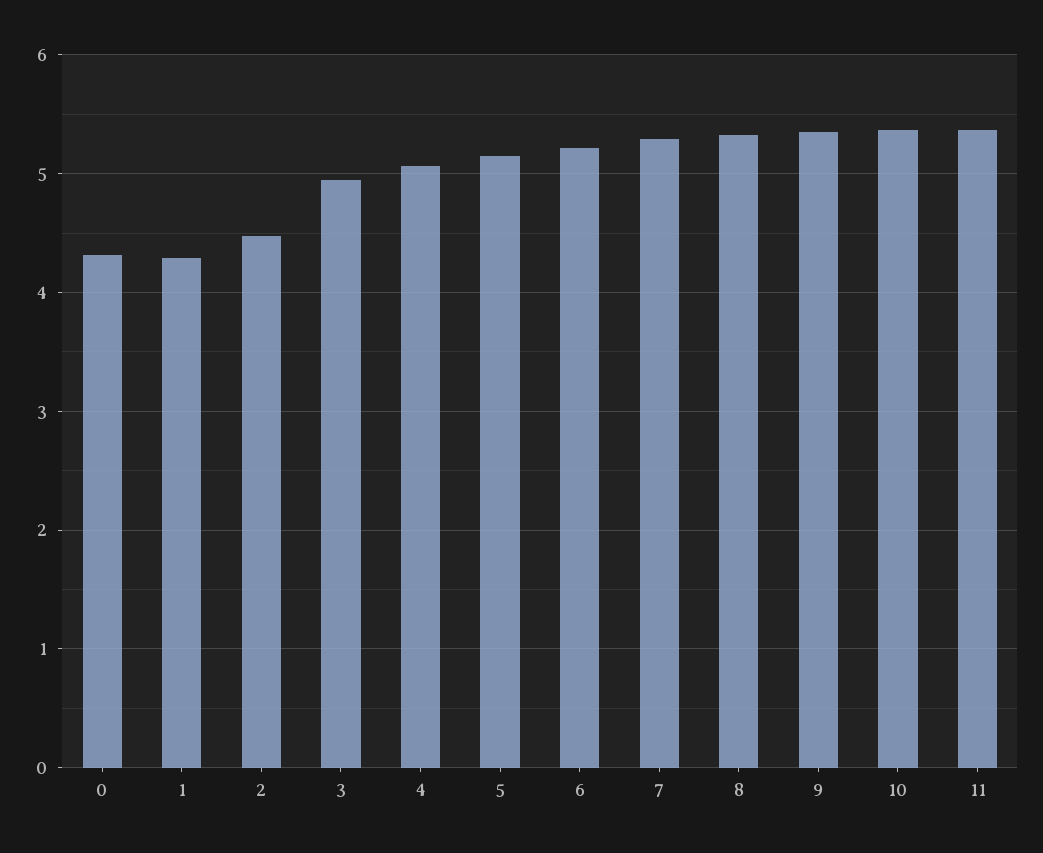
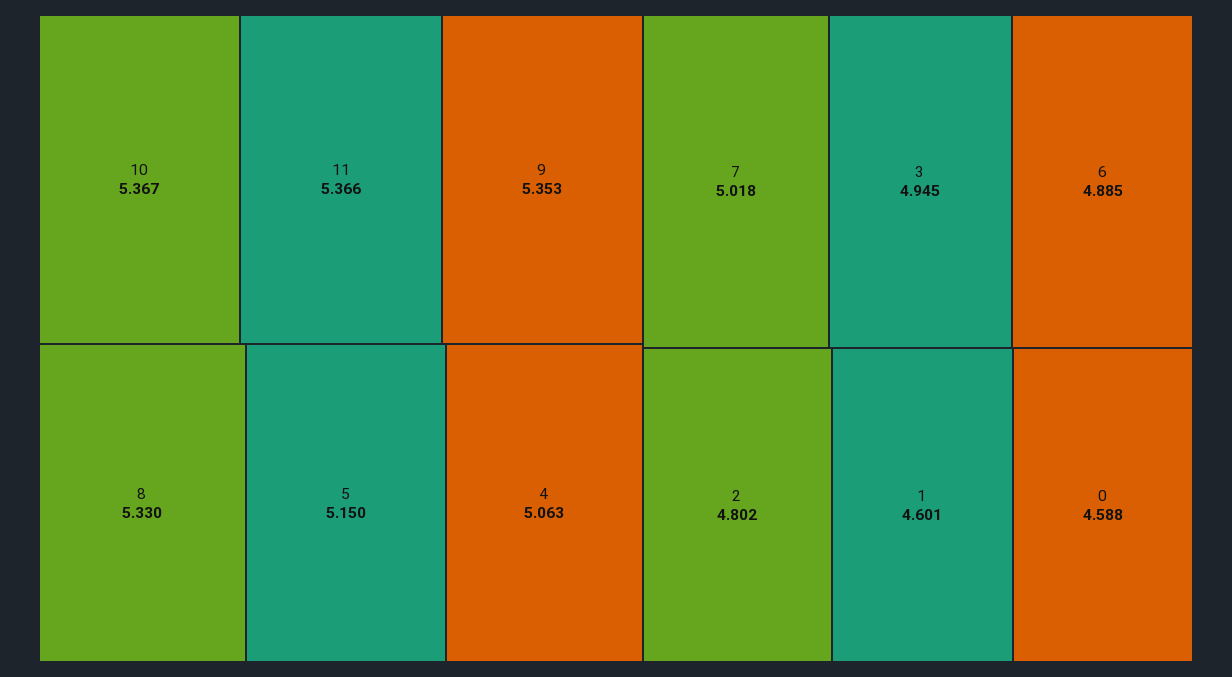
  {
-   "0": 4.3,
+   "0": 4.588,
-   "1": 4.3,
+   "1": 4.601,
-   "2": 4.5,
+   "2": 4.802,
    "3": 4.945,
    "4": 5.063,
    "5": 5.15,
-   "6": 5.2,
+   "6": 4.885,
-   "7": 5.3,
+   "7": 5.018,
    "8": 5.33,
    "9": 5.353,
    "10": 5.367,
    "11": 5.366
  }

